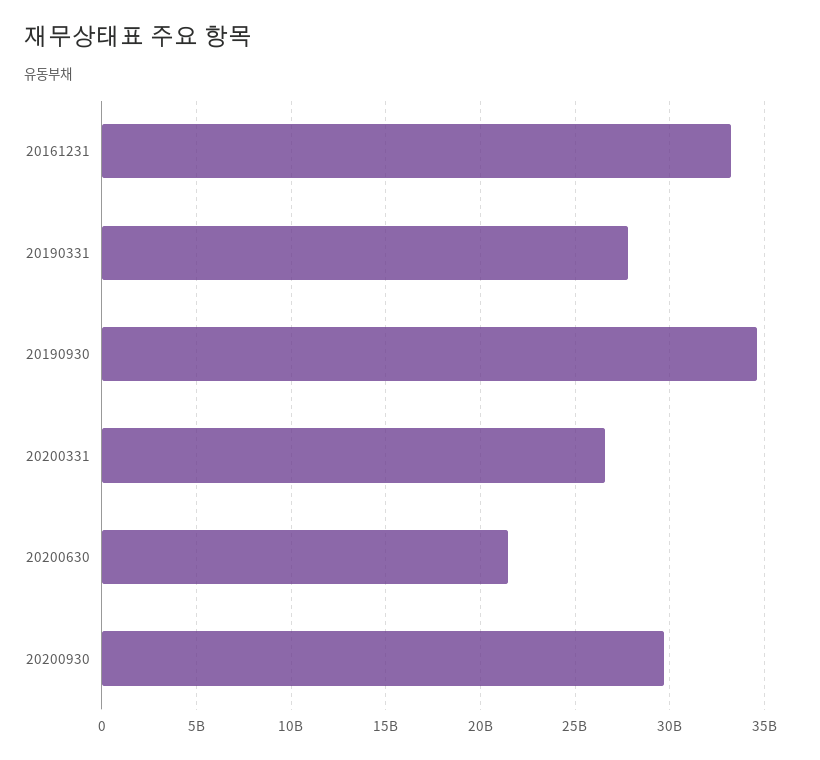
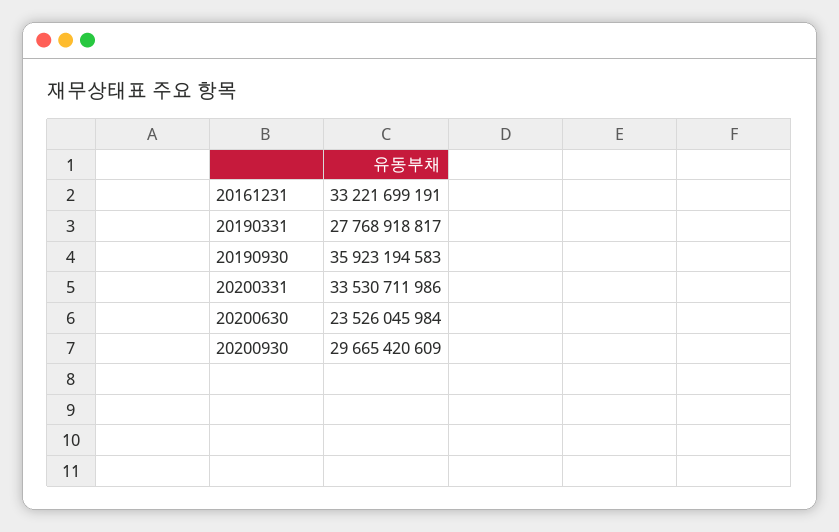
  {
    "20161231": 33221699191,
    "20190331": 27768918817,
-   "20190930": 34500000000,
+   "20190930": 35923194583,
-   "20200331": 26500000000,
+   "20200331": 33530711986,
-   "20200630": 21500000000,
+   "20200630": 23526045984,
    "20200930": 29665420609
  }

